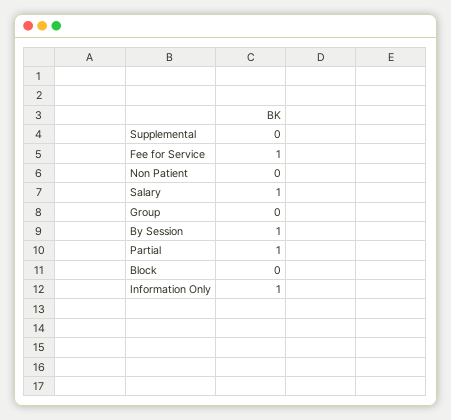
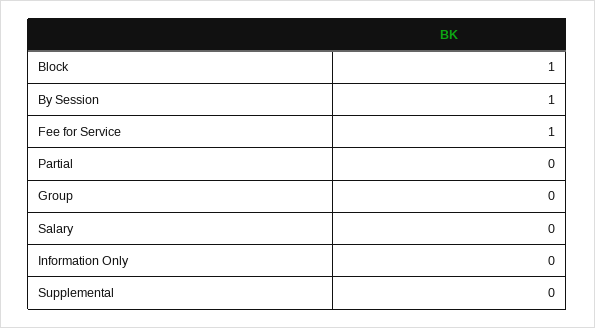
  {
    "Supplemental": 0,
    "Fee for Service": 1,
-   "Non Patient": 0,
-   "Salary": 1,
+   "Salary": 0,
    "Group": 0,
    "By Session": 1,
-   "Partial": 1,
+   "Partial": 0,
-   "Block": 0,
+   "Block": 1,
-   "Information Only": 1
+   "Information Only": 0
  }

